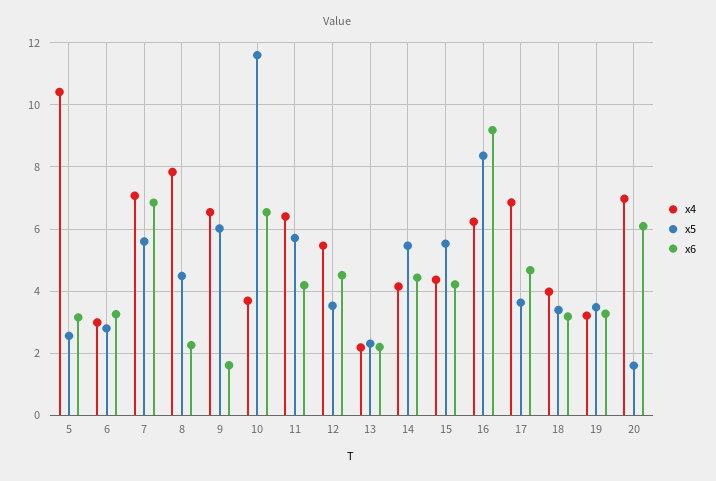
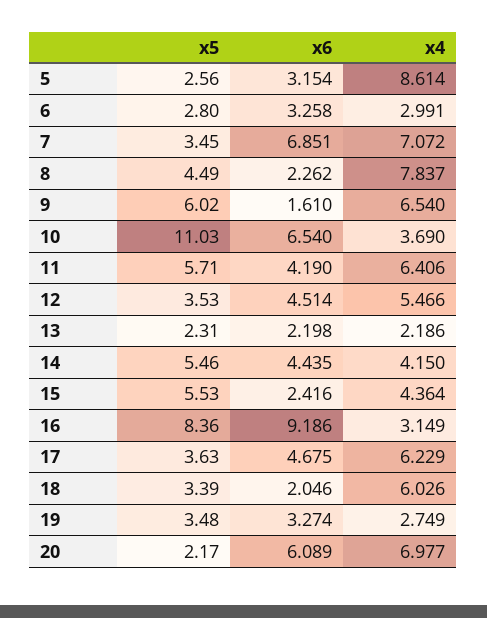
  {
    "x4": {
-     "5": 10.4,
+     "5": 8.614,
      "6": 2.991,
      "7": 7.072,
      "8": 7.837,
      "9": 6.54,
      "10": 3.69,
      "11": 6.406,
      "12": 5.466,
      "13": 2.186,
      "14": 4.15,
      "15": 4.364,
-     "16": 6.2,
+     "16": 3.149,
-     "17": 6.8,
+     "17": 6.229,
-     "18": 4,
+     "18": 6.026,
-     "19": 3.2,
+     "19": 2.749,
      "20": 6.977
    },
    "x5": {
      "5": 2.56,
      "6": 2.8,
-     "7": 5.6,
+     "7": 3.45,
      "8": 4.49,
      "9": 6.02,
-     "10": 11.6,
+     "10": 11.03,
      "11": 5.71,
      "12": 3.53,
      "13": 2.31,
      "14": 5.46,
      "15": 5.53,
      "16": 8.36,
      "17": 3.63,
      "18": 3.39,
      "19": 3.48,
-     "20": 1.6
+     "20": 2.17
    },
    "x6": {
      "5": 3.154,
      "6": 3.258,
      "7": 6.851,
      "8": 2.262,
      "9": 1.61,
      "10": 6.54,
      "11": 4.19,
      "12": 4.514,
      "13": 2.198,
      "14": 4.435,
-     "15": 4.2,
+     "15": 2.416,
      "16": 9.186,
      "17": 4.675,
-     "18": 3.2,
+     "18": 2.046,
      "19": 3.274,
      "20": 6.089
    }
  }

